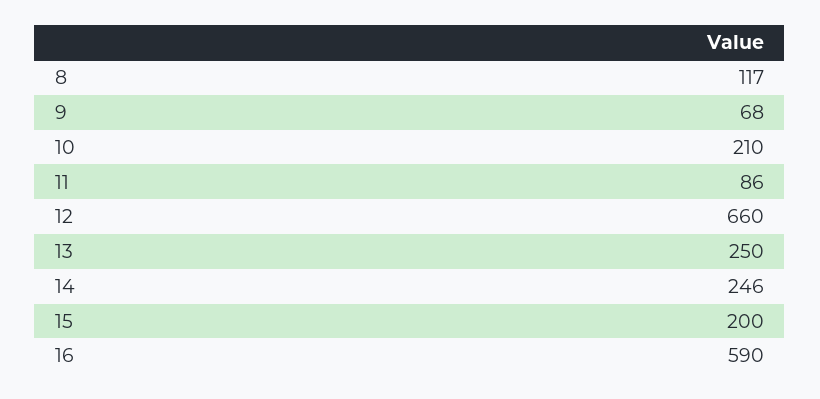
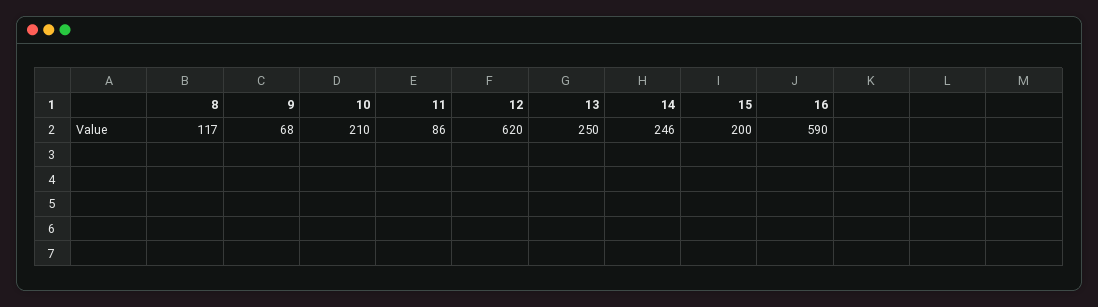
  {
    "8": 117,
    "9": 68,
    "10": 210,
    "11": 86,
-   "12": 660,
+   "12": 620,
    "13": 250,
    "14": 246,
    "15": 200,
    "16": 590
  }

